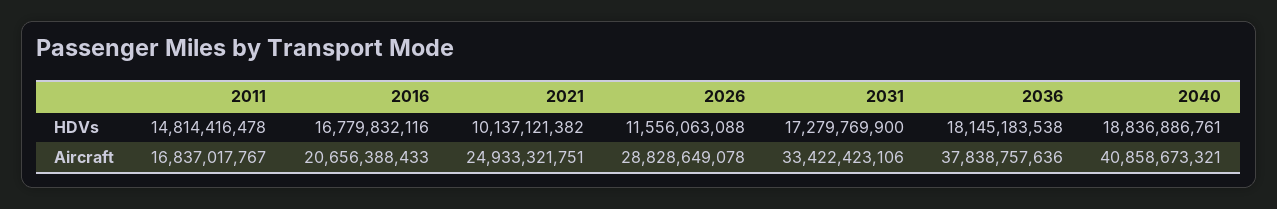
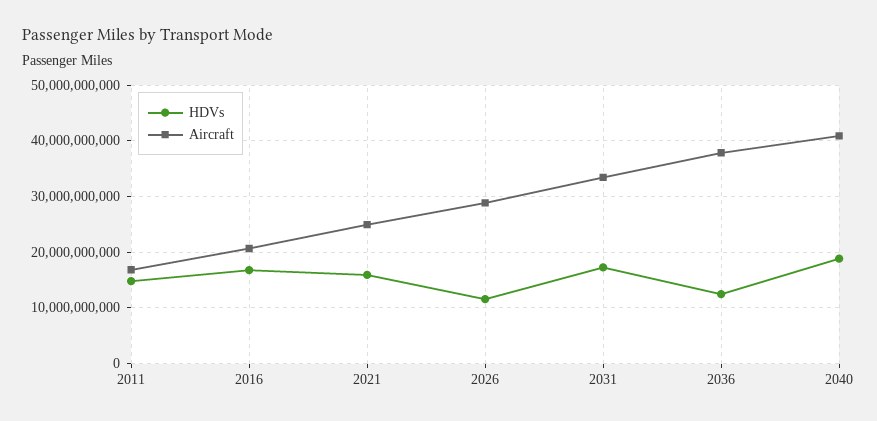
  {
    "HDVs": {
      "2011": 14814416478,
      "2016": 16779832116,
-     "2021": 10137121382,
+     "2021": 16000000000,
      "2026": 11556063088,
      "2031": 17279769900,
-     "2036": 18145183538,
+     "2036": 12000000000,
      "2040": 18836886761
    },
    "Aircraft": {
      "2011": 16837017767,
      "2016": 20656388433,
      "2021": 24933321751,
      "2026": 28828649078,
      "2031": 33422423106,
      "2036": 37838757636,
      "2040": 40858673321
    }
  }

